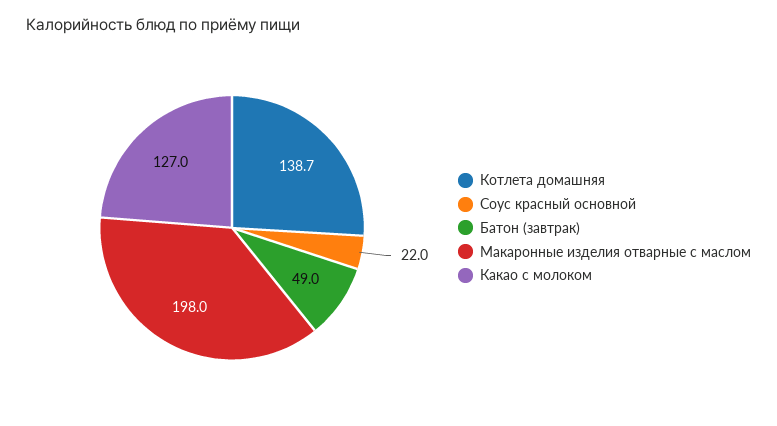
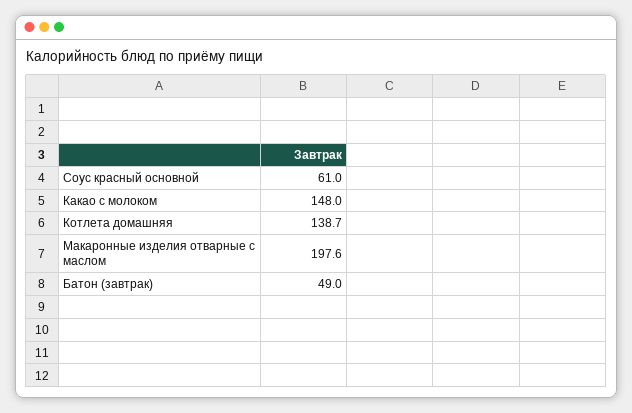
  {
    "Котлета домашняя": 138.7,
-   "Соус красный основной": 22,
+   "Соус красный основной": 61,
    "Батон (завтрак)": 49,
-   "Макаронные изделия отварные с маслом": 198,
+   "Макаронные изделия отварные с маслом": 197.6,
-   "Какао с молоком": 127
+   "Какао с молоком": 148
  }

